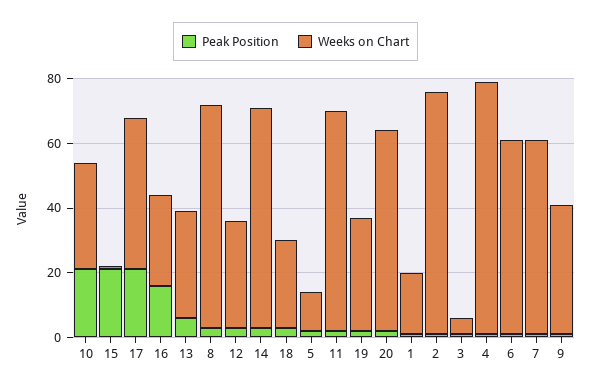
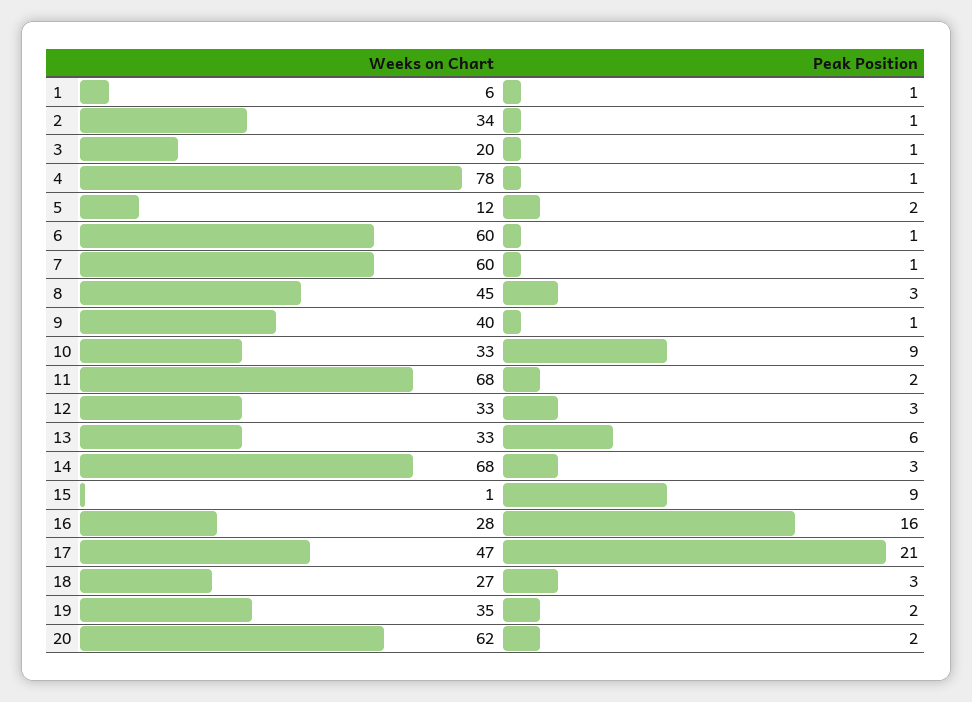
  {
    "Peak Position": {
-     "10": 20,
+     "10": 9,
-     "15": 20,
+     "15": 9,
      "17": 21,
      "16": 16,
      "13": 6,
      "8": 3,
      "12": 3,
      "14": 3,
      "18": 3,
      "5": 2,
      "11": 2,
      "19": 2,
      "20": 2,
      "1": 1,
      "2": 1,
      "3": 1,
      "4": 1,
      "6": 1,
      "7": 1,
      "9": 1
    },
    "Weeks on Chart": {
      "10": 33,
      "15": 1,
      "17": 47,
      "16": 28,
      "13": 33,
-     "8": 70,
+     "8": 45,
      "12": 33,
      "14": 68,
      "18": 27,
      "5": 12,
      "11": 68,
      "19": 35,
      "20": 62,
-     "1": 20,
+     "1": 6,
-     "2": 75,
+     "2": 34,
-     "3": 5,
+     "3": 20,
      "4": 78,
      "6": 60,
      "7": 60,
      "9": 40
    }
  }

